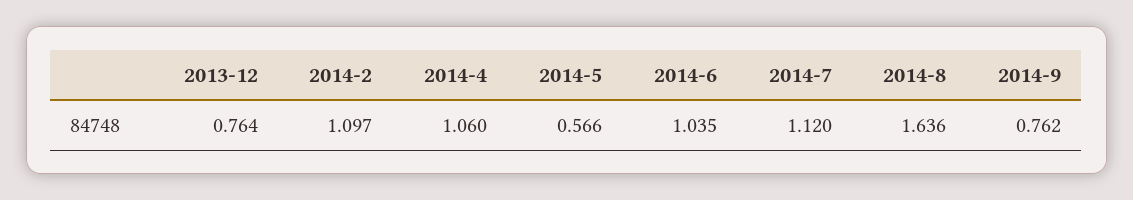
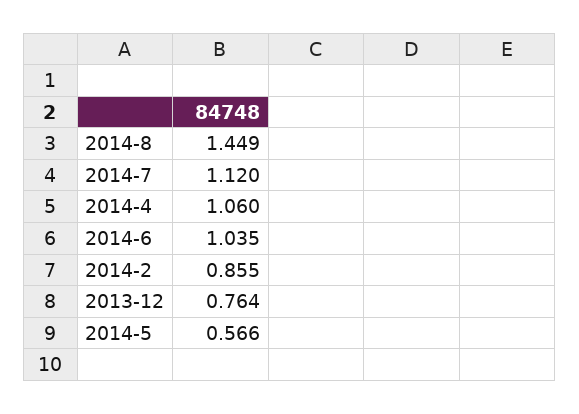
  {
    "2013-12": 0.764,
-   "2014-2": 1.097,
+   "2014-2": 0.855,
    "2014-4": 1.06,
    "2014-5": 0.566,
    "2014-6": 1.035,
    "2014-7": 1.12,
-   "2014-8": 1.636,
+   "2014-8": 1.449
-   "2014-9": 0.762
  }

